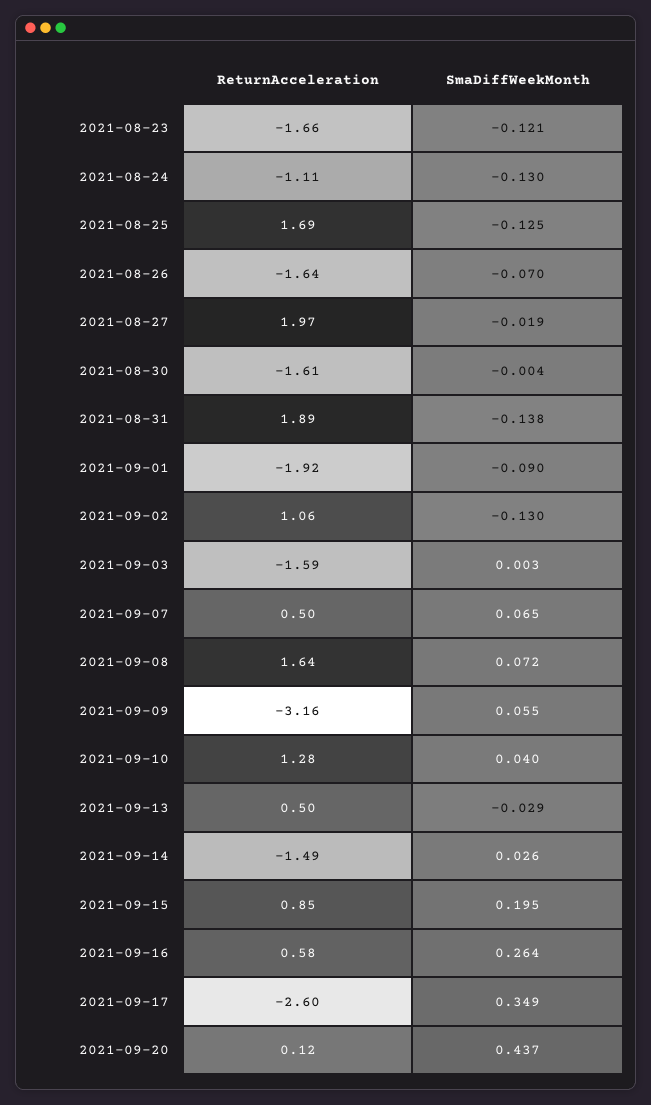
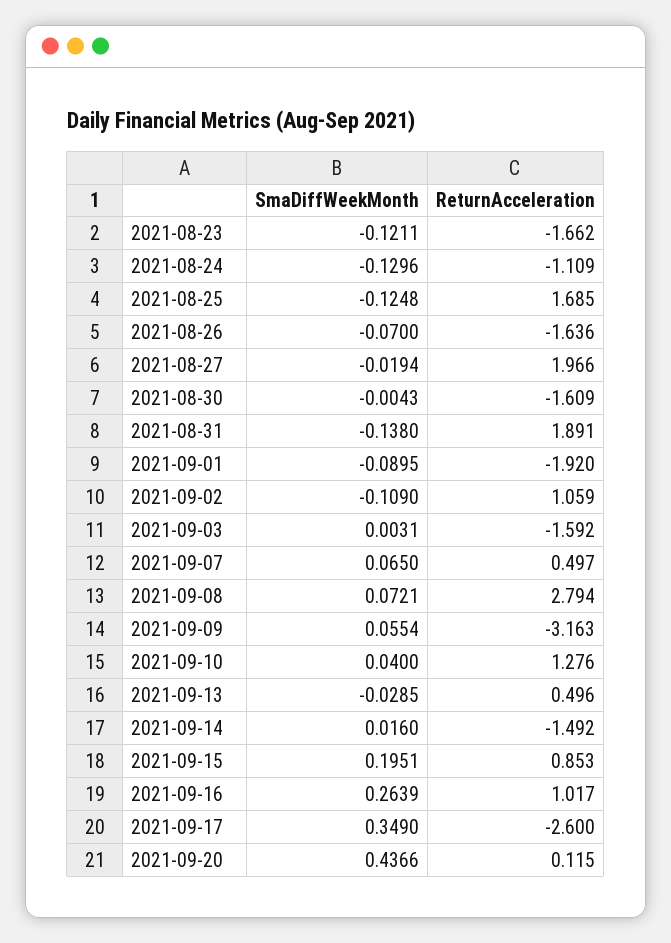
  {
    "ReturnAcceleration": {
      "2021-08-23": -1.662,
      "2021-08-24": -1.109,
      "2021-08-25": 1.685,
      "2021-08-26": -1.636,
      "2021-08-27": 1.966,
      "2021-08-30": -1.609,
      "2021-08-31": 1.891,
      "2021-09-01": -1.92,
      "2021-09-02": 1.059,
      "2021-09-03": -1.592,
      "2021-09-07": 0.497,
-     "2021-09-08": 1.64,
+     "2021-09-08": 2.794,
      "2021-09-09": -3.163,
      "2021-09-10": 1.276,
      "2021-09-13": 0.496,
      "2021-09-14": -1.492,
      "2021-09-15": 0.853,
-     "2021-09-16": 0.58,
+     "2021-09-16": 1.017,
      "2021-09-17": -2.6,
      "2021-09-20": 0.115
    },
    "SmaDiffWeekMonth": {
      "2021-08-23": -0.1211,
      "2021-08-24": -0.1296,
      "2021-08-25": -0.1248,
      "2021-08-26": -0.07,
      "2021-08-27": -0.0194,
      "2021-08-30": -0.0043,
      "2021-08-31": -0.138,
      "2021-09-01": -0.0895,
-     "2021-09-02": -0.13,
+     "2021-09-02": -0.109,
      "2021-09-03": 0.0031,
      "2021-09-07": 0.065,
      "2021-09-08": 0.0721,
      "2021-09-09": 0.0554,
      "2021-09-10": 0.04,
      "2021-09-13": -0.0285,
-     "2021-09-14": 0.026,
+     "2021-09-14": 0.016,
      "2021-09-15": 0.1951,
      "2021-09-16": 0.2639,
      "2021-09-17": 0.349,
      "2021-09-20": 0.4366
    }
  }

